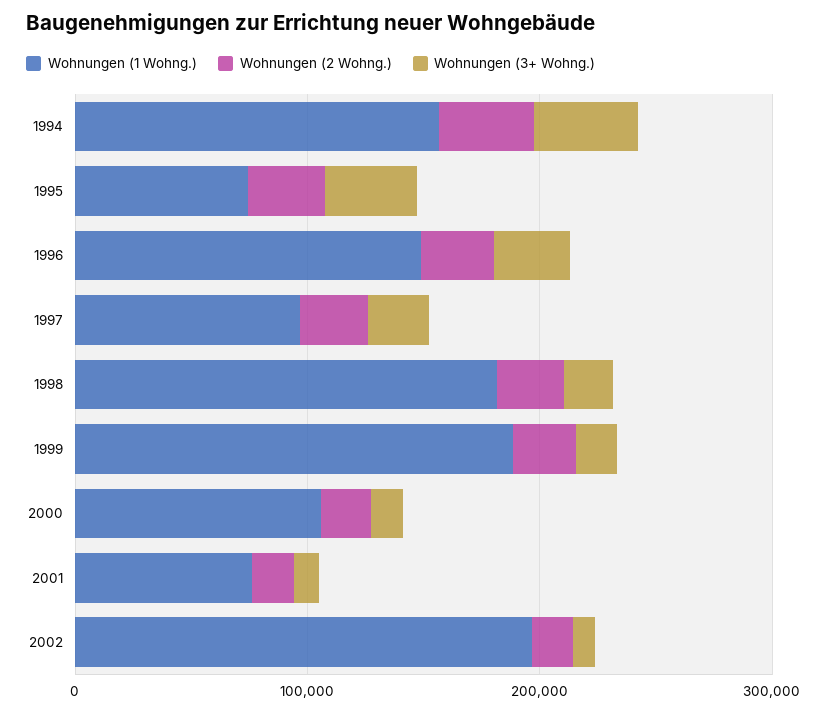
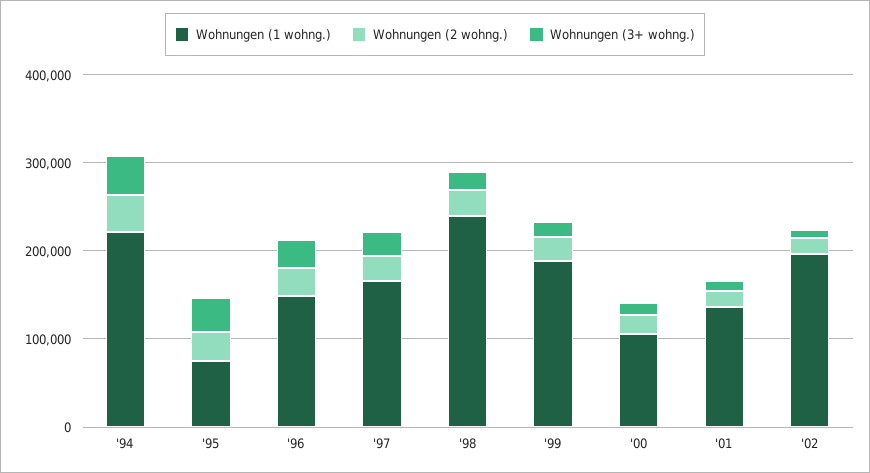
  {
    "Wohnungen (1 Wohng.)": {
-     "1994": 160000,
+     "1994": 220000,
      "1995": 80000,
      "1996": 140000,
-     "1997": 100000,
+     "1997": 160000,
-     "1998": 180000,
+     "1998": 240000,
      "1999": 180000,
      "2000": 100000,
-     "2001": 80000,
+     "2001": 140000,
      "2002": 200000
    },
    "Wohnungen (2 Wohng.)": {
      "1994": 40000,
      "1995": 40000,
      "1996": 40000,
      "1997": 20000,
      "1998": 20000,
      "1999": 20000,
      "2000": 20000,
      "2001": 20000,
      "2002": 20000
    },
    "Wohnungen (3+ Wohng.)": {
      "1994": 40000,
      "1995": 40000,
      "1996": 40000,
      "1997": 20000,
      "1998": 20000,
      "1999": 20000,
      "2000": 20000,
      "2001": 20000,
      "2002": 0
    }
  }

